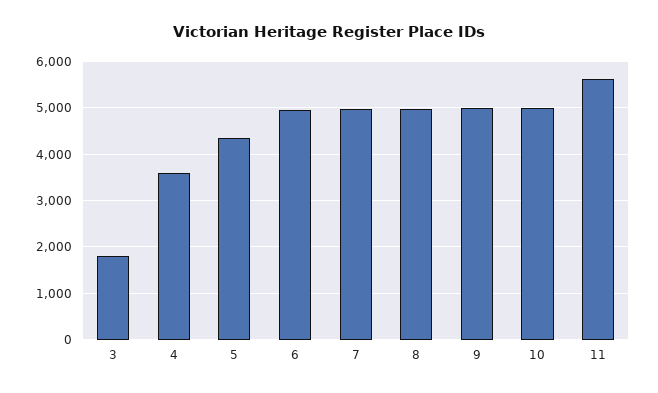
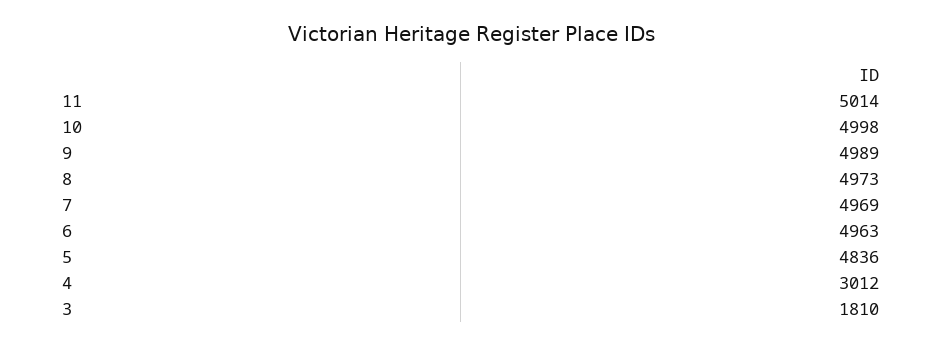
  {
    "3": 1810,
-   "4": 3600,
+   "4": 3012,
-   "5": 4400,
+   "5": 4836,
    "6": 4963,
    "7": 4969,
    "8": 4973,
    "9": 4989,
    "10": 4998,
-   "11": 5600
+   "11": 5014
  }

